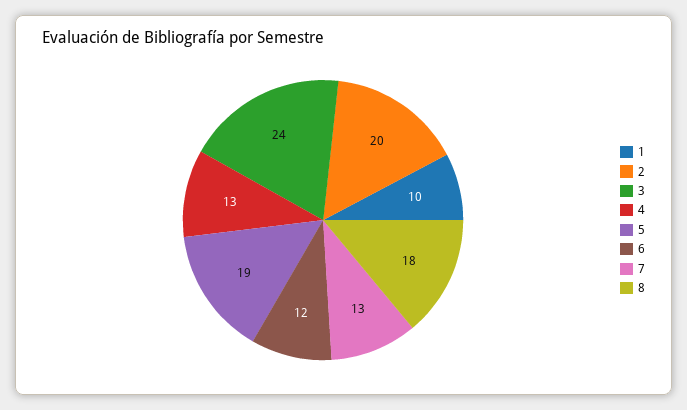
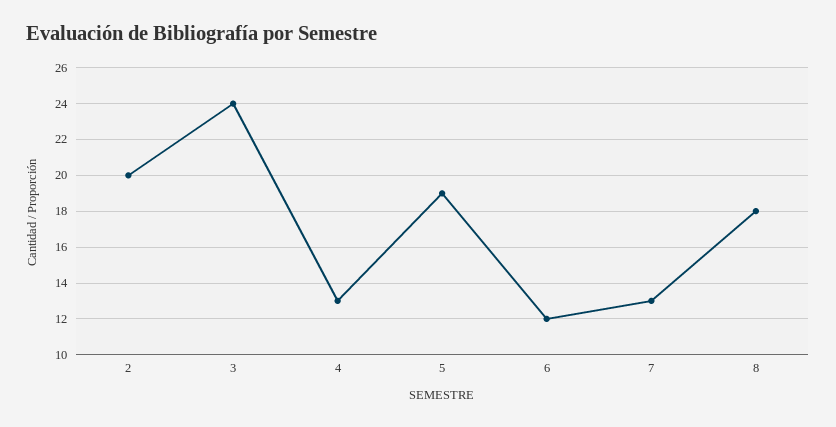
  {
-   "1": 10,
    "2": 20,
    "3": 24,
    "4": 13,
    "5": 19,
    "6": 12,
    "7": 13,
    "8": 18
  }

